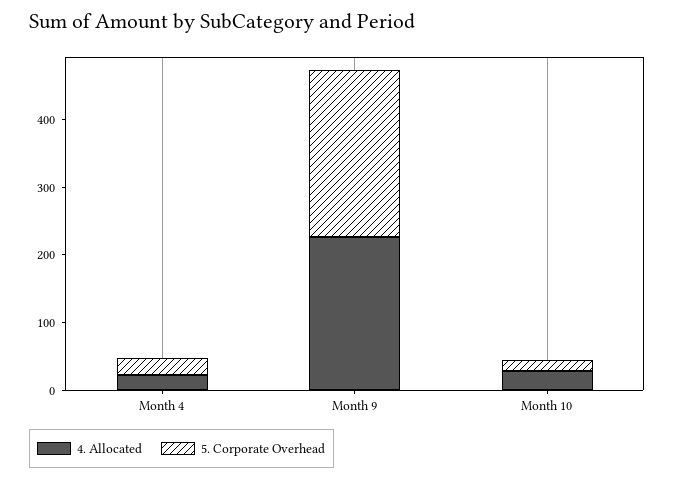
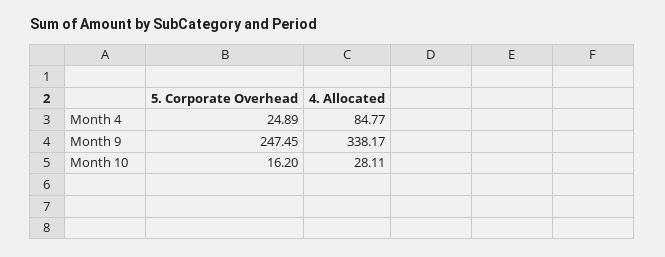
  {
    "4. Allocated": {
-     "Month 4": 20,
+     "Month 4": 84.77,
-     "Month 9": 220,
+     "Month 9": 338.17,
      "Month 10": 28.11
    },
    "5. Corporate Overhead": {
      "Month 4": 24.89,
      "Month 9": 247.45,
      "Month 10": 16.2
    }
  }

